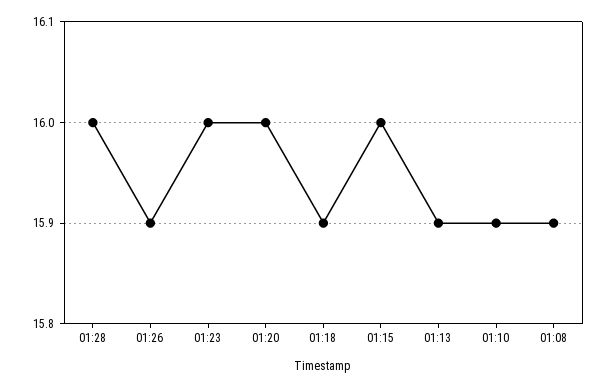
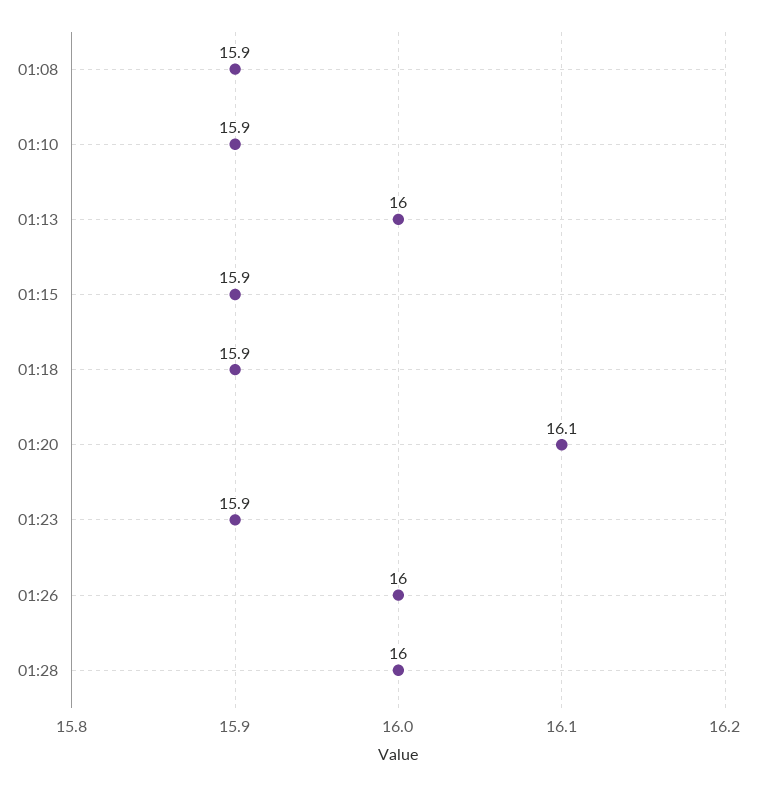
  {
    "01:28": 16,
-   "01:26": 15.9,
+   "01:26": 16,
-   "01:23": 16,
+   "01:23": 15.9,
-   "01:20": 16,
+   "01:20": 16.1,
    "01:18": 15.9,
-   "01:15": 16,
+   "01:15": 15.9,
-   "01:13": 15.9,
+   "01:13": 16,
    "01:10": 15.9,
    "01:08": 15.9
  }

